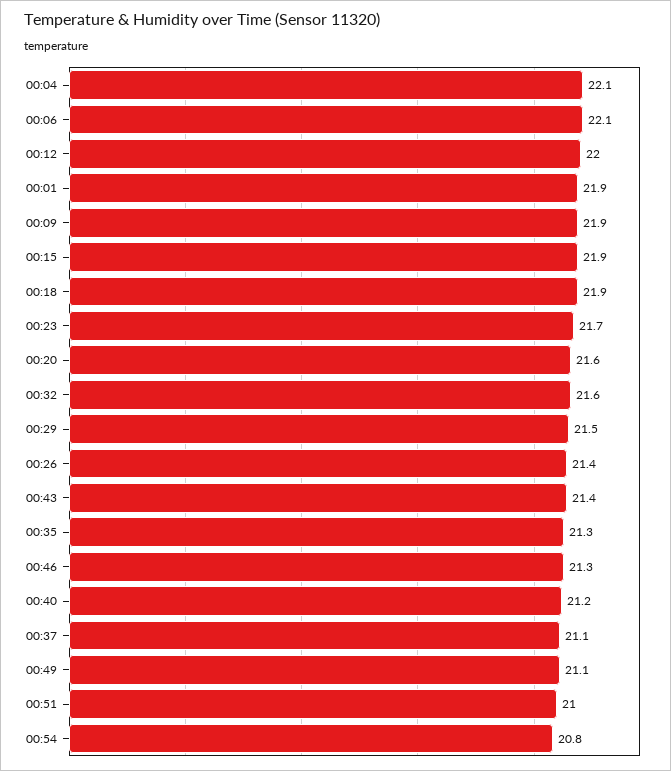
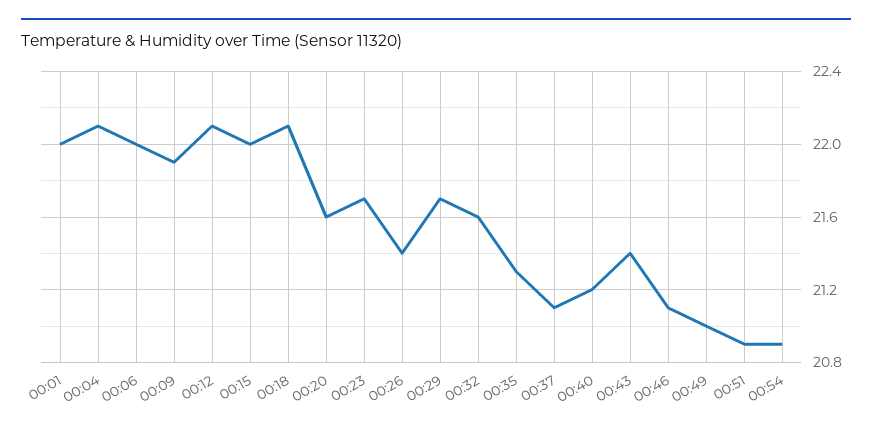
  {
    "00:04": 22.1,
-   "00:06": 22.1,
+   "00:06": 22,
-   "00:12": 22,
+   "00:12": 22.1,
-   "00:01": 21.9,
+   "00:01": 22,
    "00:09": 21.9,
-   "00:15": 21.9,
+   "00:15": 22,
-   "00:18": 21.9,
+   "00:18": 22.1,
    "00:23": 21.7,
    "00:20": 21.6,
    "00:32": 21.6,
-   "00:29": 21.5,
+   "00:29": 21.7,
    "00:26": 21.4,
    "00:43": 21.4,
    "00:35": 21.3,
-   "00:46": 21.3,
+   "00:46": 21.1,
    "00:40": 21.2,
    "00:37": 21.1,
-   "00:49": 21.1,
+   "00:49": 21,
-   "00:51": 21,
+   "00:51": 20.9,
-   "00:54": 20.8
+   "00:54": 20.9
  }

